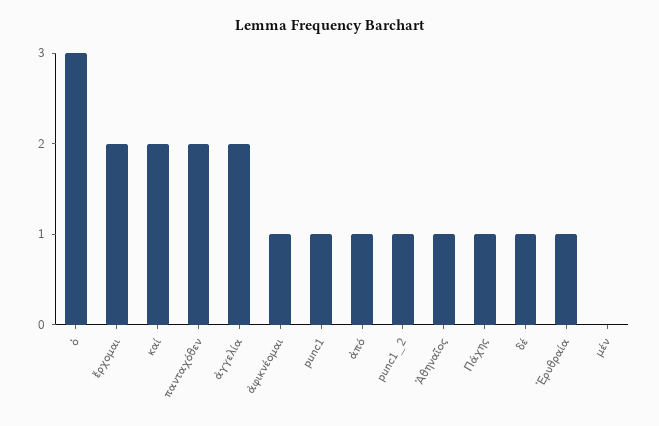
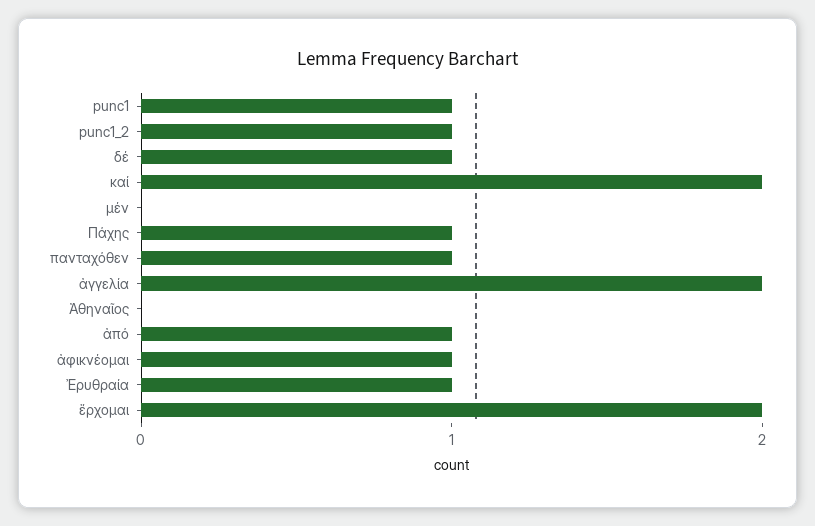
  {
-   "ὁ": 3,
    "ἔρχομαι": 2,
    "καί": 2,
-   "πανταχόθεν": 2,
+   "πανταχόθεν": 1,
    "ἀγγελία": 2,
    "ἀφικνέομαι": 1,
    "punc1": 1,
    "ἀπό": 1,
    "punc1_2": 1,
-   "Ἀθηναῖος": 1,
+   "Ἀθηναῖος": 0,
    "Πάχης": 1,
    "δέ": 1,
    "Ἐρυθραία": 1,
    "μέν": 0
  }

